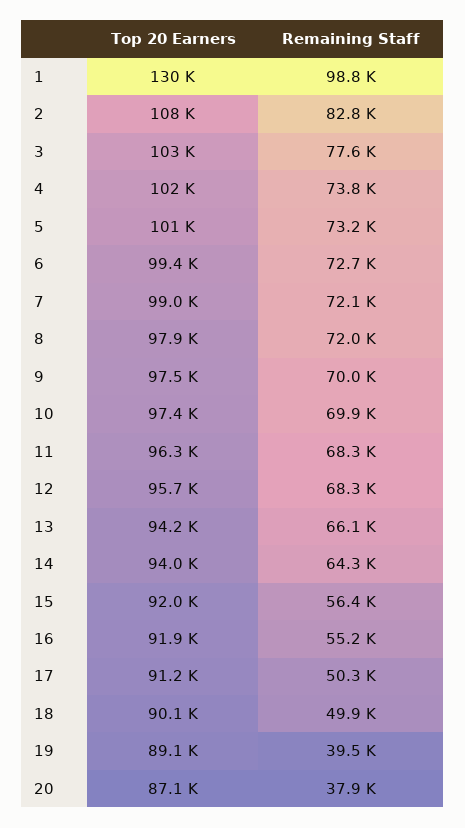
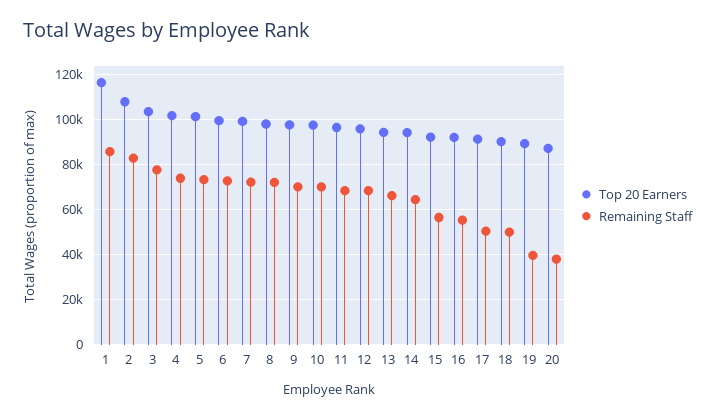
  {
    "Top 20 Earners": {
-     "1": 130000,
+     "1": 115000,
      "2": 108000,
      "3": 103000,
      "4": 102000,
      "5": 101000,
      "6": 99400,
      "7": 99000,
      "8": 97900,
      "9": 97500,
      "10": 97400,
      "11": 96300,
      "12": 95700,
      "13": 94200,
      "14": 94000,
      "15": 92000,
      "16": 91900,
      "17": 91200,
      "18": 90100,
      "19": 89100,
      "20": 87100
    },
    "Remaining Staff": {
-     "1": 98800,
+     "1": 85000,
      "2": 82800,
      "3": 77600,
      "4": 73800,
      "5": 73200,
      "6": 72700,
      "7": 72100,
      "8": 72000,
      "9": 70000,
      "10": 69900,
      "11": 68300,
      "12": 68300,
      "13": 66100,
      "14": 64300,
      "15": 56400,
      "16": 55200,
      "17": 50300,
      "18": 49900,
      "19": 39500,
      "20": 37900
    }
  }

